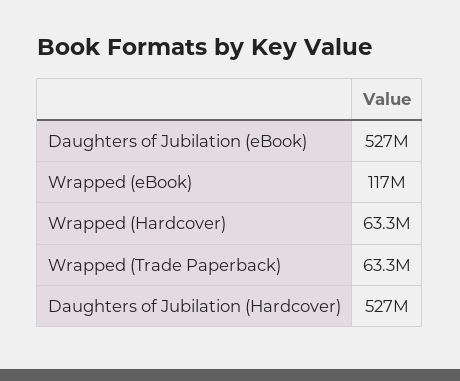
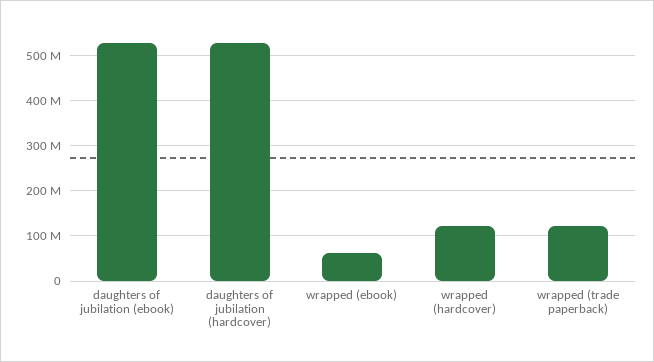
  {
    "Daughters of Jubilation (eBook)": 527000000,
-   "Wrapped (eBook)": 117000000,
+   "Wrapped (eBook)": 60000000,
-   "Wrapped (Hardcover)": 63300000,
+   "Wrapped (Hardcover)": 120000000,
-   "Wrapped (Trade Paperback)": 63300000,
+   "Wrapped (Trade Paperback)": 120000000,
    "Daughters of Jubilation (Hardcover)": 527000000
  }

